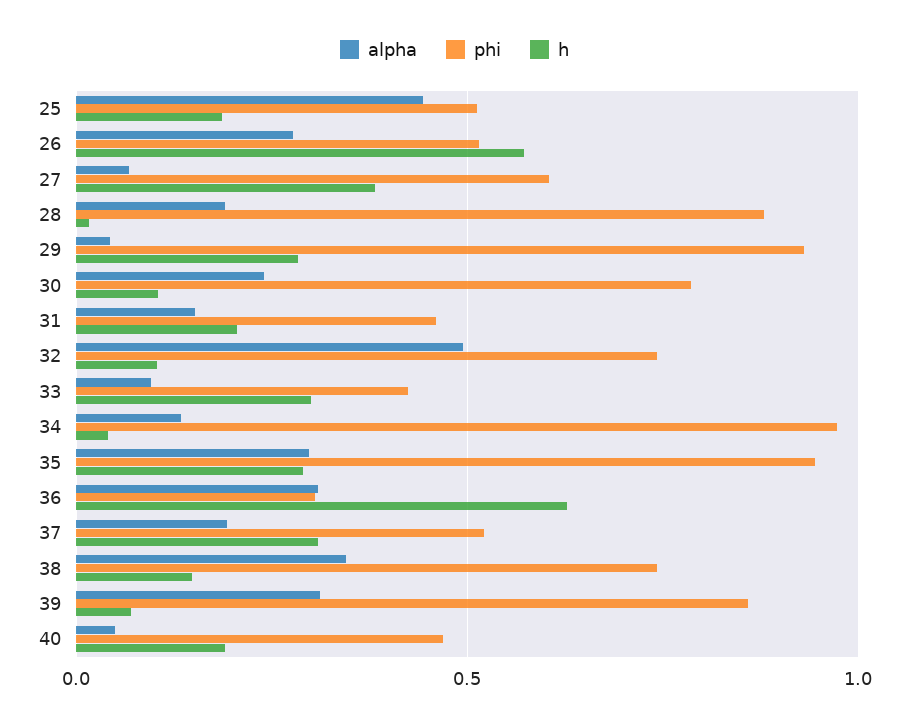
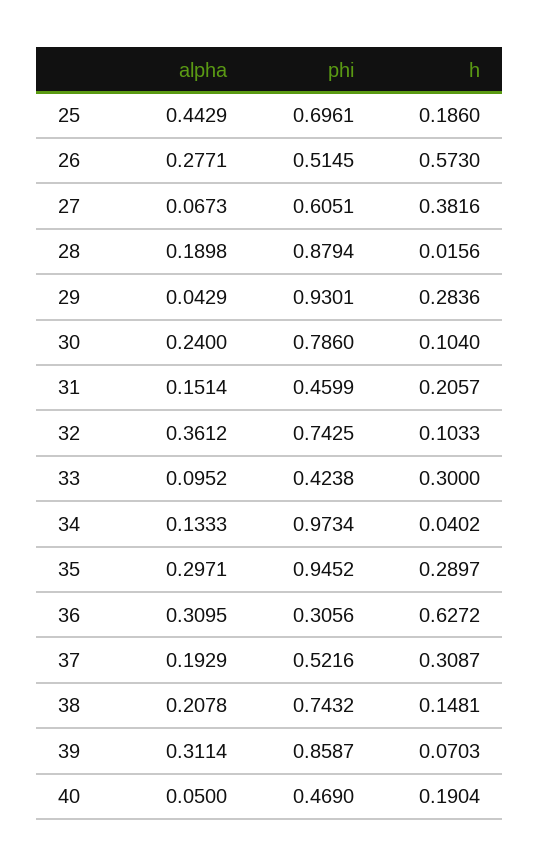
  {
    "alpha": {
      "25": 0.4429,
      "26": 0.2771,
      "27": 0.0673,
      "28": 0.1898,
      "29": 0.0429,
      "30": 0.24,
      "31": 0.1514,
-     "32": 0.5,
+     "32": 0.3612,
      "33": 0.0952,
      "34": 0.1333,
      "35": 0.2971,
      "36": 0.3095,
      "37": 0.1929,
-     "38": 0.35,
+     "38": 0.2078,
      "39": 0.3114,
      "40": 0.05
    },
    "phi": {
-     "25": 0.5,
+     "25": 0.6961,
      "26": 0.5145,
      "27": 0.6051,
      "28": 0.8794,
      "29": 0.9301,
      "30": 0.786,
      "31": 0.4599,
      "32": 0.7425,
      "33": 0.4238,
      "34": 0.9734,
      "35": 0.9452,
      "36": 0.3056,
      "37": 0.5216,
      "38": 0.7432,
      "39": 0.8587,
      "40": 0.469
    },
    "h": {
      "25": 0.186,
      "26": 0.573,
      "27": 0.3816,
      "28": 0.0156,
      "29": 0.2836,
      "30": 0.104,
      "31": 0.2057,
      "32": 0.1033,
      "33": 0.3,
      "34": 0.0402,
      "35": 0.2897,
      "36": 0.6272,
      "37": 0.3087,
      "38": 0.1481,
      "39": 0.0703,
      "40": 0.1904
    }
  }

